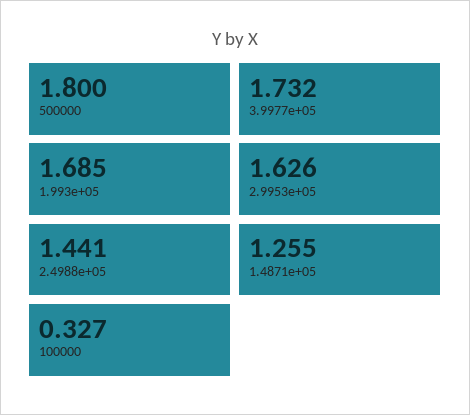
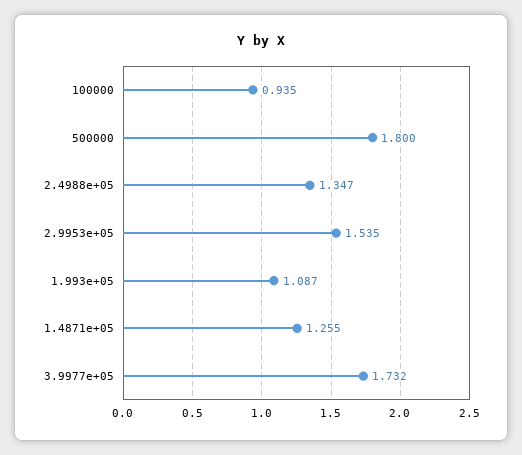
  {
    "500000": 1.8,
    "3.9977e+05": 1.732,
-   "1.993e+05": 1.685,
+   "1.993e+05": 1.087,
-   "2.9953e+05": 1.626,
+   "2.9953e+05": 1.535,
-   "2.4988e+05": 1.441,
+   "2.4988e+05": 1.347,
    "1.4871e+05": 1.255,
-   "100000": 0.327
+   "100000": 0.935
  }

